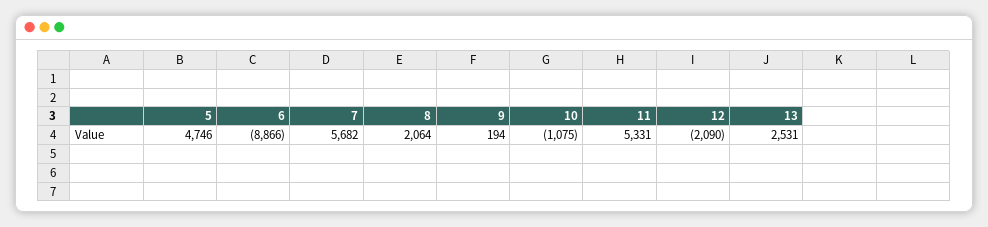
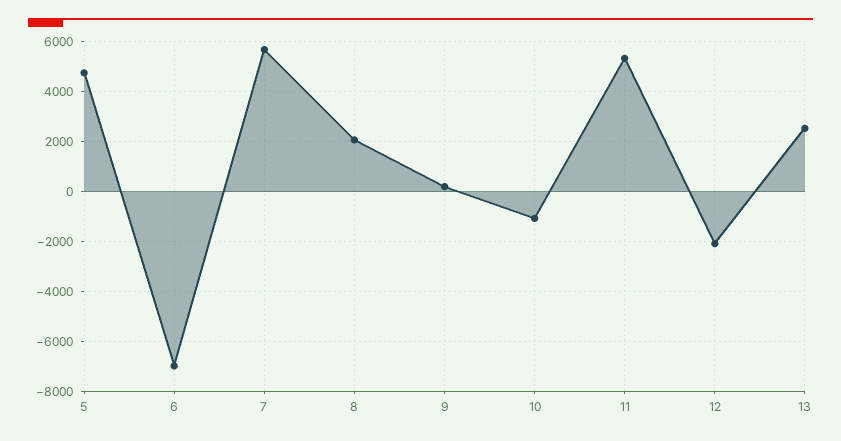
  {
    "5": 4746,
-   "6": -8866,
+   "6": -7000,
    "7": 5682,
    "8": 2064,
    "9": 194,
    "10": -1075,
    "11": 5331,
    "12": -2090,
    "13": 2531
  }

